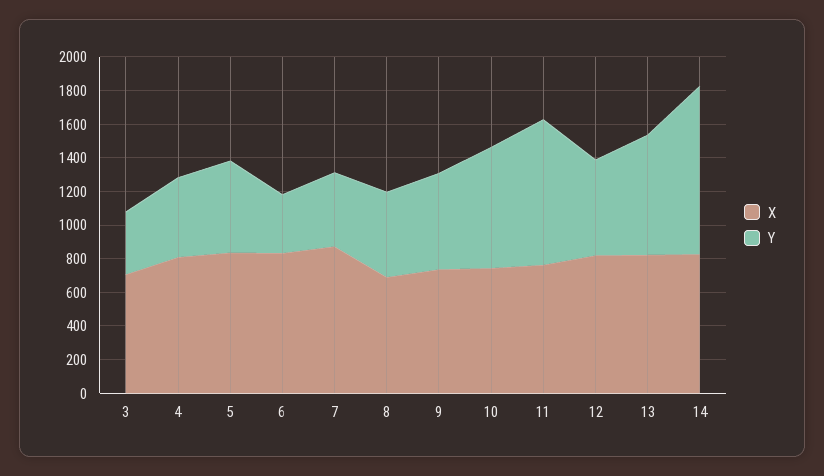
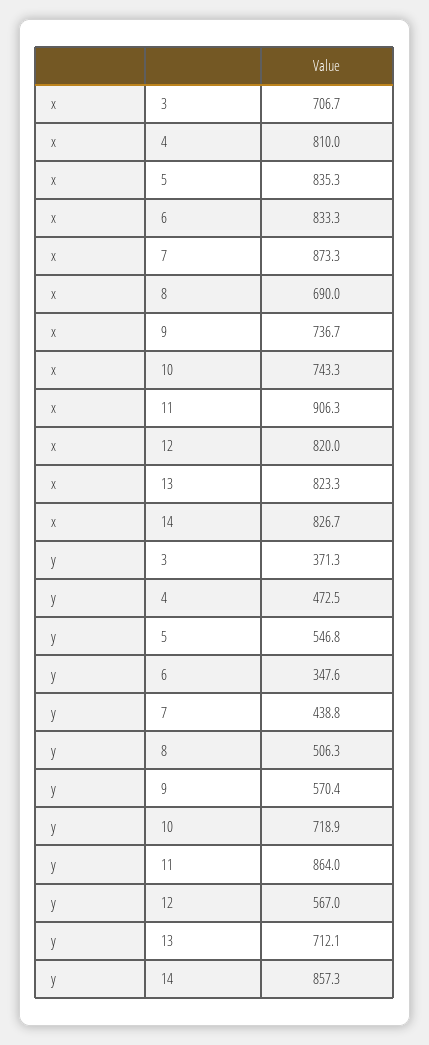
  {
    "X": {
      "3": 706.7,
      "4": 810,
      "5": 835.3,
      "6": 833.3,
      "7": 873.3,
      "8": 690,
      "9": 736.7,
      "10": 743.3,
-     "11": 750,
+     "11": 906.3,
      "12": 820,
      "13": 823.3,
      "14": 826.7
    },
    "Y": {
      "3": 371.3,
      "4": 472.5,
      "5": 546.8,
      "6": 347.6,
      "7": 438.8,
      "8": 506.3,
      "9": 570.4,
      "10": 718.9,
      "11": 864,
      "12": 567,
      "13": 712.1,
-     "14": 1000
+     "14": 857.3
    }
  }

